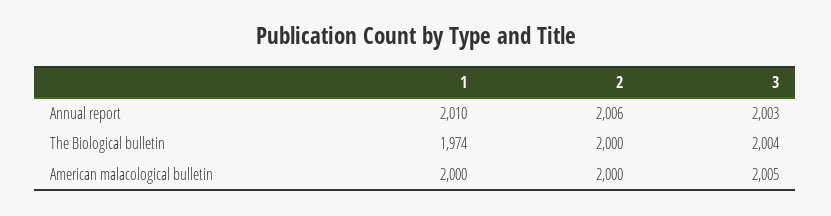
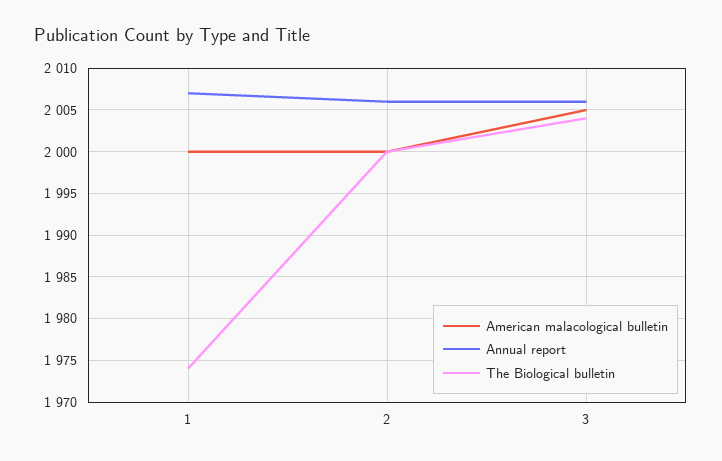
  {
    "Annual report": {
-     "1": 2010,
+     "1": 2007,
      "2": 2006,
-     "3": 2003
+     "3": 2006
    },
    "The Biological bulletin": {
      "1": 1974,
      "2": 2000,
      "3": 2004
    },
    "American malacological bulletin": {
      "1": 2000,
      "2": 2000,
      "3": 2005
    }
  }

